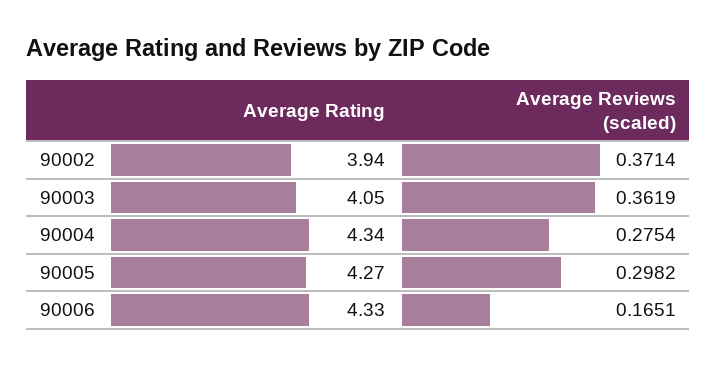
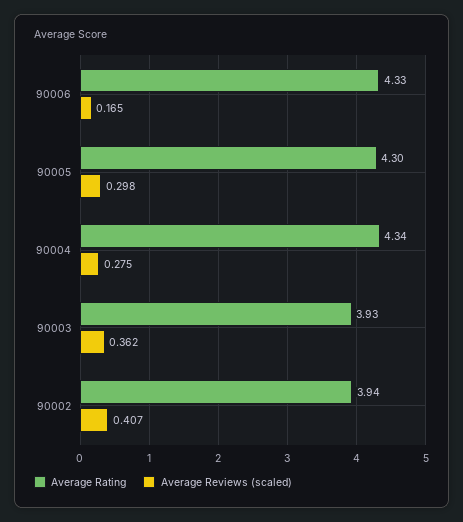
  {
    "Average Rating": {
      "90002": 3.94,
-     "90003": 4.05,
+     "90003": 3.93,
      "90004": 4.34,
-     "90005": 4.27,
+     "90005": 4.3,
      "90006": 4.33
    },
    "Average Reviews (scaled)": {
-     "90002": 0.3714,
+     "90002": 0.407,
      "90003": 0.3619,
      "90004": 0.2754,
      "90005": 0.2982,
      "90006": 0.1651
    }
  }

